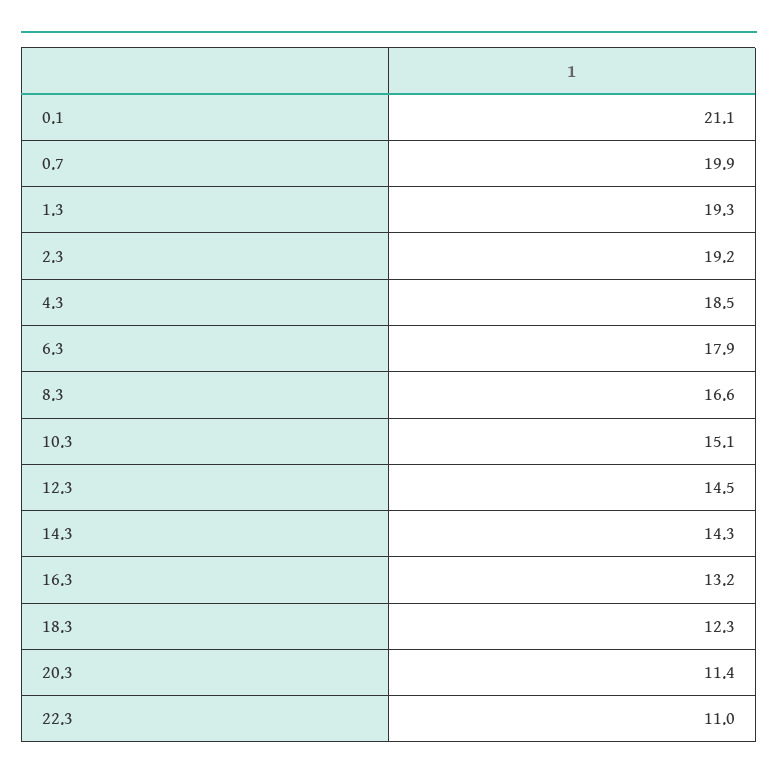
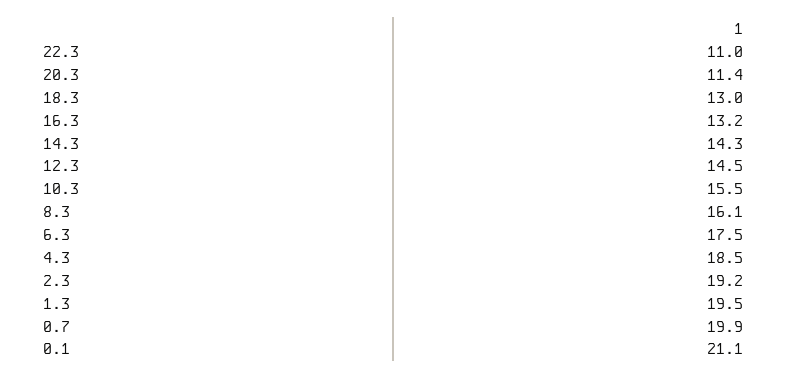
  {
    "0.1": 21.1,
    "0.7": 19.9,
-   "1.3": 19.3,
+   "1.3": 19.5,
    "2.3": 19.2,
    "4.3": 18.5,
-   "6.3": 17.9,
+   "6.3": 17.5,
-   "8.3": 16.6,
+   "8.3": 16.1,
-   "10.3": 15.1,
+   "10.3": 15.5,
    "12.3": 14.5,
    "14.3": 14.3,
    "16.3": 13.2,
-   "18.3": 12.3,
+   "18.3": 13,
    "20.3": 11.4,
    "22.3": 11
  }

